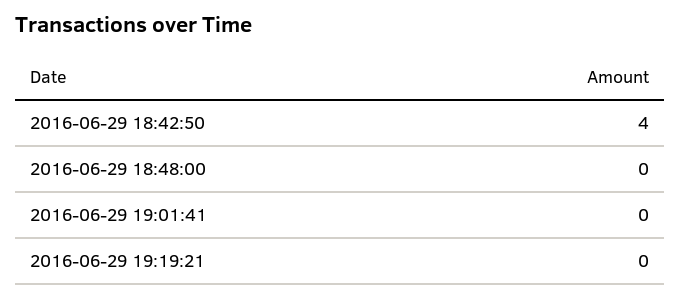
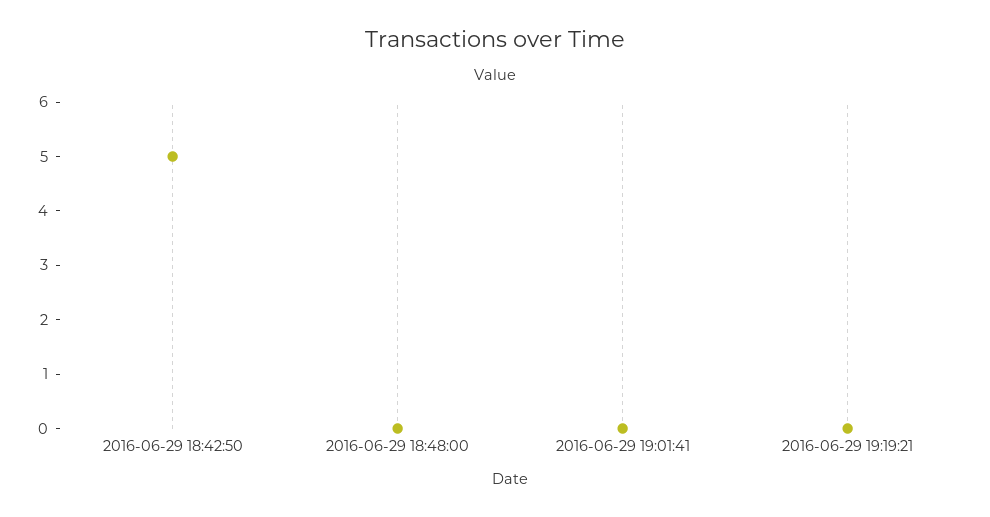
  {
-   "2016-06-29 18:42:50": 4,
+   "2016-06-29 18:42:50": 5,
    "2016-06-29 18:48:00": 0,
    "2016-06-29 19:01:41": 0,
    "2016-06-29 19:19:21": 0
  }

